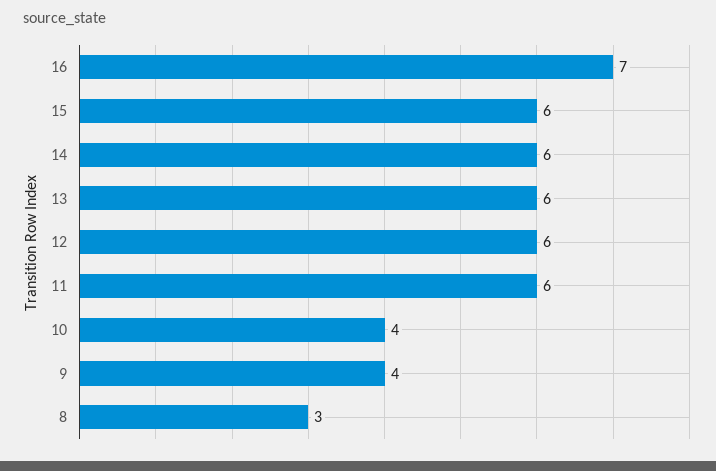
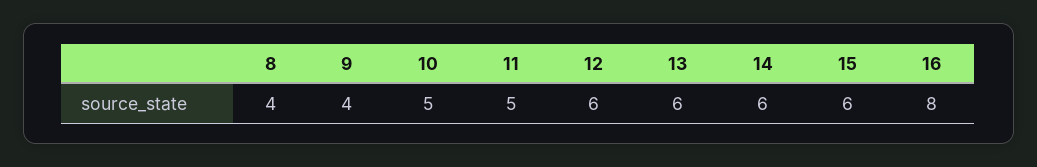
  {
-   "16": 7,
+   "16": 8,
    "15": 6,
    "14": 6,
    "13": 6,
    "12": 6,
-   "11": 6,
+   "11": 5,
-   "10": 4,
+   "10": 5,
    "9": 4,
-   "8": 3
+   "8": 4
  }

